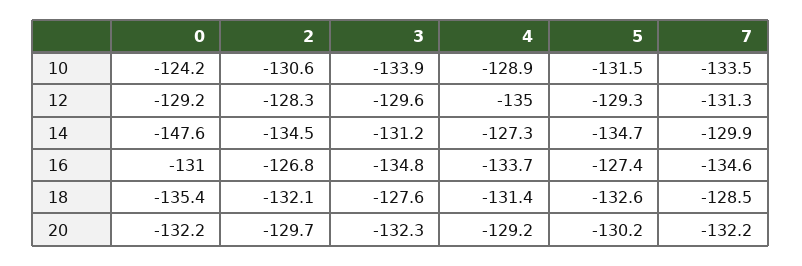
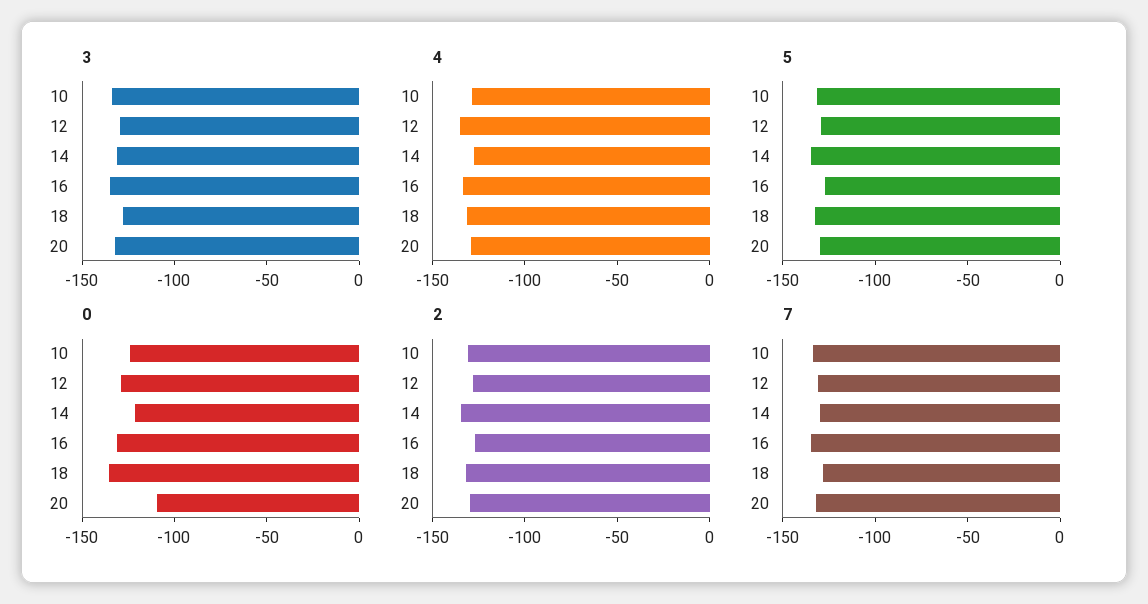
  {
    "0": {
      "10": -124.2,
      "12": -129.2,
-     "14": -147.6,
+     "14": -120,
      "16": -131,
      "18": -135.4,
-     "20": -132.2
+     "20": -110
    },
    "2": {
      "10": -130.6,
      "12": -128.3,
      "14": -134.5,
      "16": -126.8,
      "18": -132.1,
      "20": -129.7
    },
    "3": {
      "10": -133.9,
      "12": -129.6,
      "14": -131.2,
      "16": -134.8,
      "18": -127.6,
      "20": -132.3
    },
    "4": {
      "10": -128.9,
      "12": -135,
      "14": -127.3,
      "16": -133.7,
      "18": -131.4,
      "20": -129.2
    },
    "5": {
      "10": -131.5,
      "12": -129.3,
      "14": -134.7,
      "16": -127.4,
      "18": -132.6,
      "20": -130.2
    },
    "7": {
      "10": -133.5,
      "12": -131.3,
      "14": -129.9,
      "16": -134.6,
      "18": -128.5,
      "20": -132.2
    }
  }

